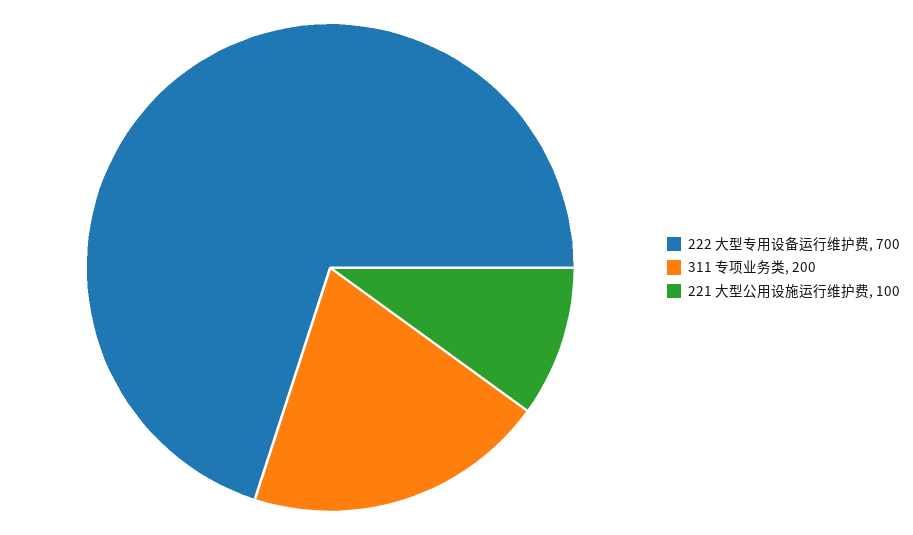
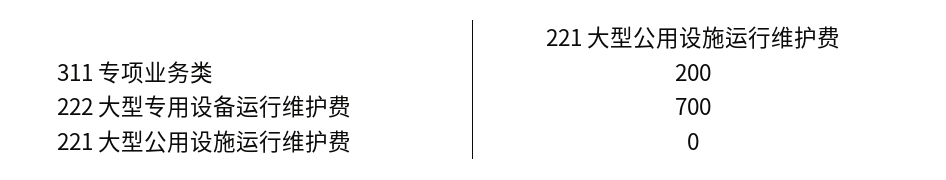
  {
    "222 大型专用设备运行维护费": 700,
    "311 专项业务类": 200,
-   "221 大型公用设施运行维护费": 100
+   "221 大型公用设施运行维护费": 0
  }

